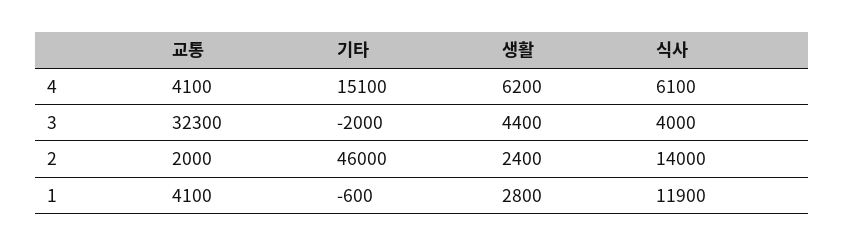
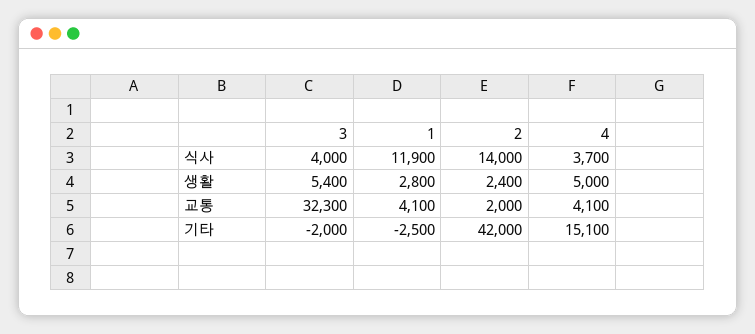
  {
    "교통": {
      "4": 4100,
      "3": 32300,
      "2": 2000,
      "1": 4100
    },
    "기타": {
      "4": 15100,
      "3": -2000,
-     "2": 46000,
+     "2": 42000,
-     "1": -600
+     "1": -2500
    },
    "생활": {
-     "4": 6200,
+     "4": 5000,
-     "3": 4400,
+     "3": 5400,
      "2": 2400,
      "1": 2800
    },
    "식사": {
-     "4": 6100,
+     "4": 3700,
      "3": 4000,
      "2": 14000,
      "1": 11900
    }
  }

